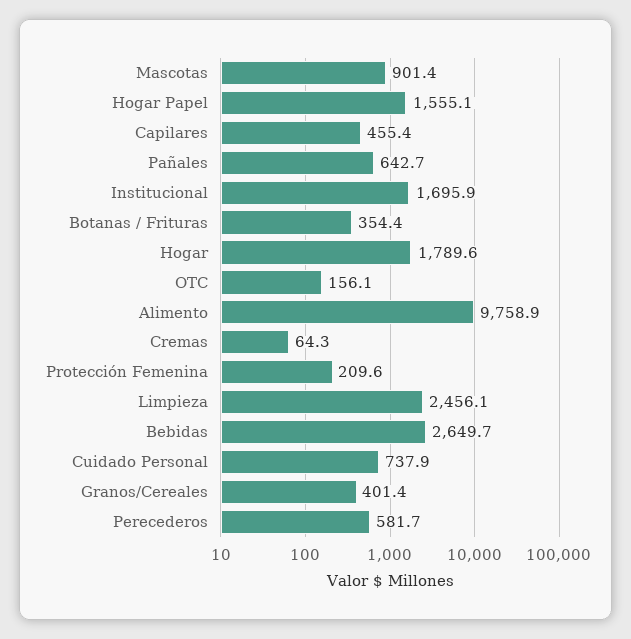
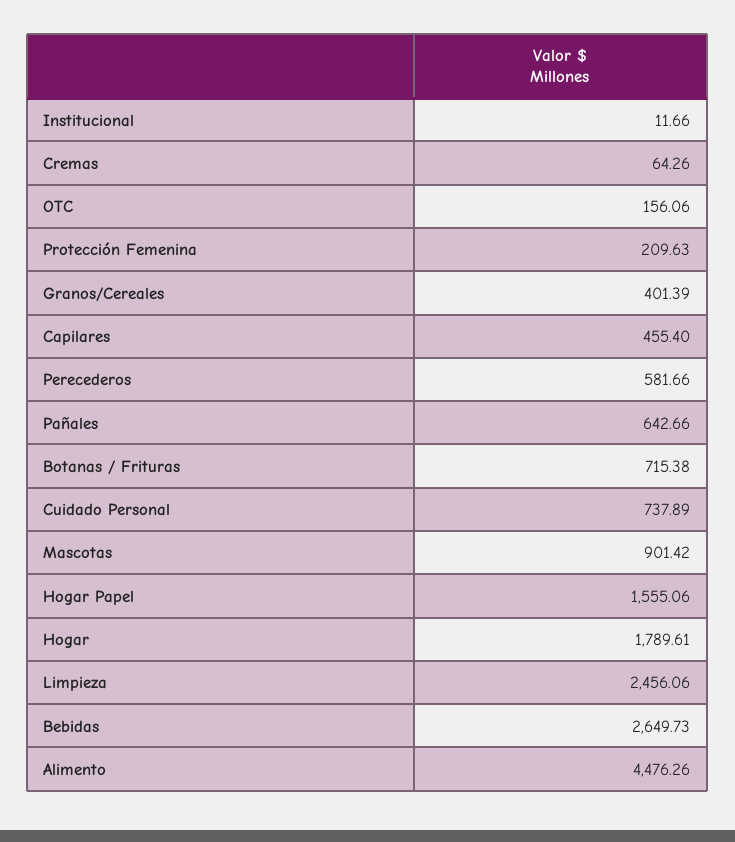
  {
    "Mascotas": 901.42,
    "Hogar Papel": 1555.06,
    "Capilares": 455.4,
    "Pañales": 642.66,
-   "Institucional": 1695.9,
+   "Institucional": 11.66,
-   "Botanas / Frituras": 354.4,
+   "Botanas / Frituras": 715.38,
    "Hogar": 1789.61,
    "OTC": 156.06,
-   "Alimento": 9758.9,
+   "Alimento": 4476.26,
    "Cremas": 64.26,
    "Protección Femenina": 209.63,
    "Limpieza": 2456.06,
    "Bebidas": 2649.73,
    "Cuidado Personal": 737.89,
    "Granos/Cereales": 401.39,
    "Perecederos": 581.66
  }

